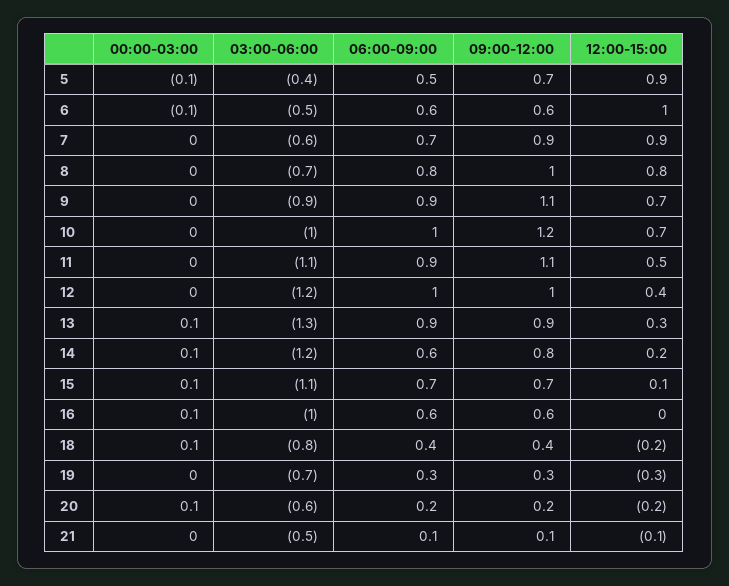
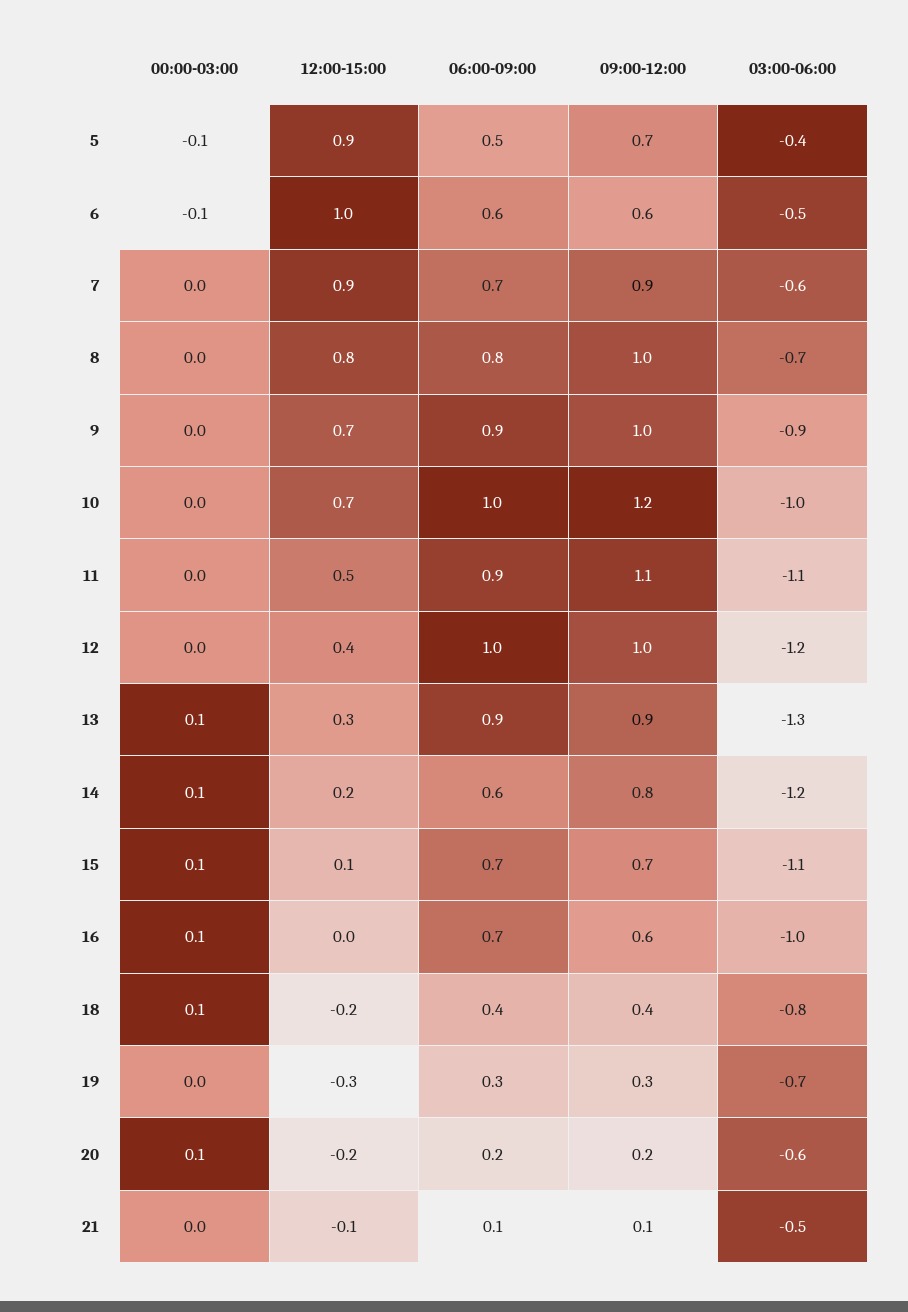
  {
    "00:00-03:00": {
      "5": -0.1,
      "6": -0.1,
      "7": 0,
      "8": 0,
      "9": 0,
      "10": 0,
      "11": 0,
      "12": 0,
      "13": 0.1,
      "14": 0.1,
      "15": 0.1,
      "16": 0.1,
      "18": 0.1,
      "19": 0,
      "20": 0.1,
      "21": 0
    },
    "03:00-06:00": {
      "5": -0.4,
      "6": -0.5,
      "7": -0.6,
      "8": -0.7,
      "9": -0.9,
      "10": -1,
      "11": -1.1,
      "12": -1.2,
      "13": -1.3,
      "14": -1.2,
      "15": -1.1,
      "16": -1,
      "18": -0.8,
      "19": -0.7,
      "20": -0.6,
      "21": -0.5
    },
    "06:00-09:00": {
      "5": 0.5,
      "6": 0.6,
      "7": 0.7,
      "8": 0.8,
      "9": 0.9,
      "10": 1,
      "11": 0.9,
      "12": 1,
      "13": 0.9,
      "14": 0.6,
      "15": 0.7,
-     "16": 0.6,
+     "16": 0.7,
      "18": 0.4,
      "19": 0.3,
      "20": 0.2,
      "21": 0.1
    },
    "09:00-12:00": {
      "5": 0.7,
      "6": 0.6,
      "7": 0.9,
      "8": 1,
-     "9": 1.1,
+     "9": 1,
      "10": 1.2,
      "11": 1.1,
      "12": 1,
      "13": 0.9,
      "14": 0.8,
      "15": 0.7,
      "16": 0.6,
      "18": 0.4,
      "19": 0.3,
      "20": 0.2,
      "21": 0.1
    },
    "12:00-15:00": {
      "5": 0.9,
      "6": 1,
      "7": 0.9,
      "8": 0.8,
      "9": 0.7,
      "10": 0.7,
      "11": 0.5,
      "12": 0.4,
      "13": 0.3,
      "14": 0.2,
      "15": 0.1,
      "16": 0,
      "18": -0.2,
      "19": -0.3,
      "20": -0.2,
      "21": -0.1
    }
  }

